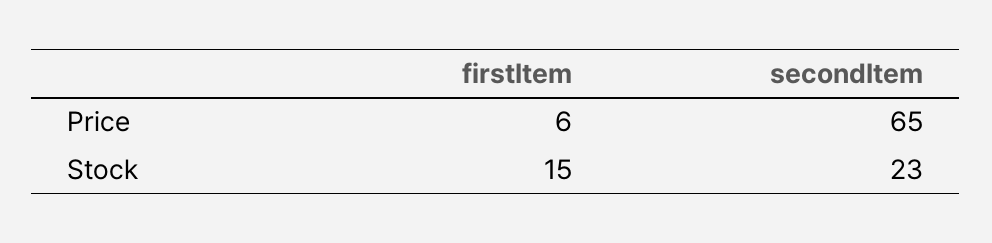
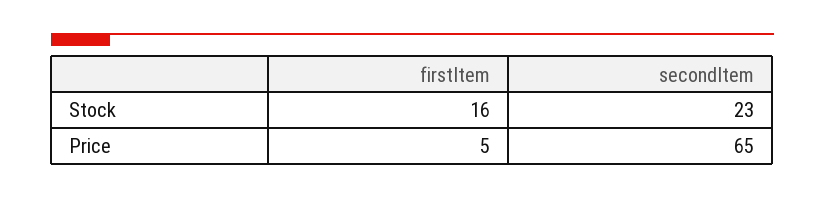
  {
    "firstItem": {
-     "Price": 6,
+     "Price": 5,
-     "Stock": 15
+     "Stock": 16
    },
    "secondItem": {
      "Price": 65,
      "Stock": 23
    }
  }

